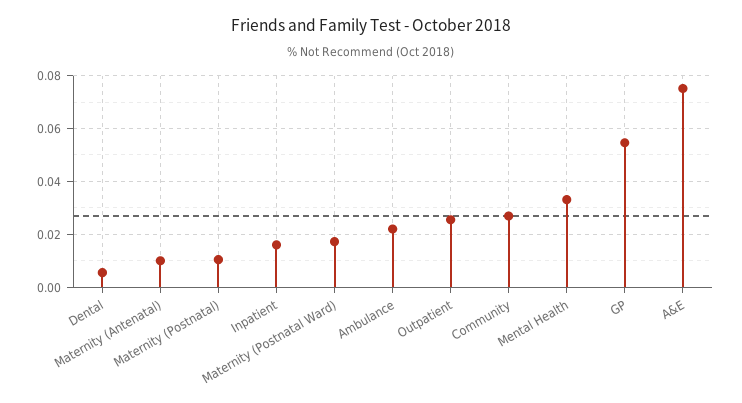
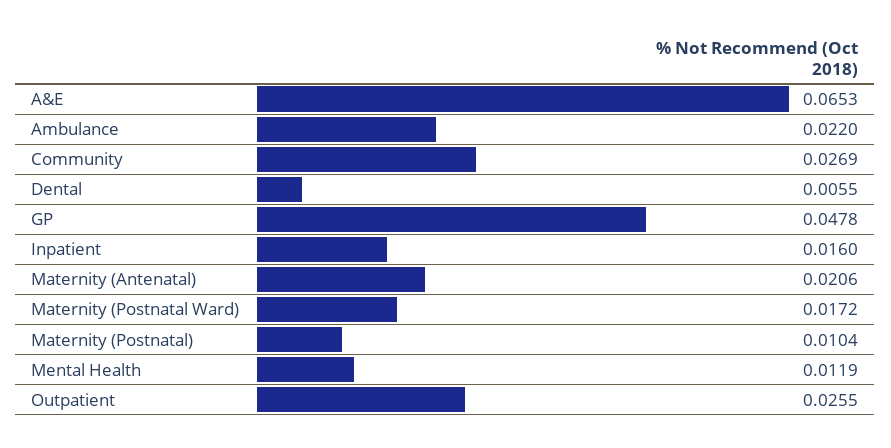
  {
    "Dental": 0.0055,
-   "Maternity (Antenatal)": 0.01,
+   "Maternity (Antenatal)": 0.0206,
    "Maternity (Postnatal)": 0.0104,
    "Inpatient": 0.016,
    "Maternity (Postnatal Ward)": 0.0172,
    "Ambulance": 0.022,
    "Outpatient": 0.0255,
    "Community": 0.0269,
-   "Mental Health": 0.0325,
+   "Mental Health": 0.0119,
-   "GP": 0.055,
+   "GP": 0.0478,
-   "A&E": 0.075
+   "A&E": 0.0653
  }

